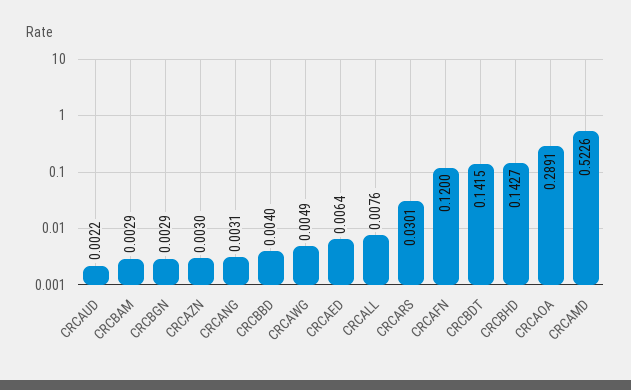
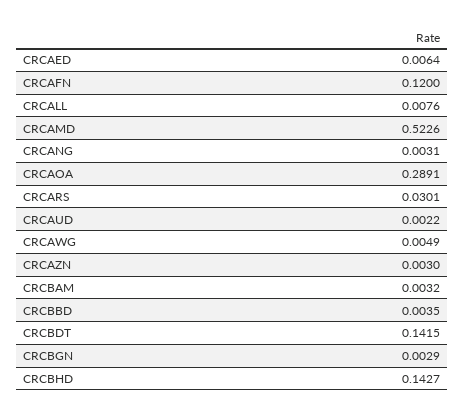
  {
    "CRCAUD": 0.0022,
-   "CRCBAM": 0.0029,
+   "CRCBAM": 0.0032,
    "CRCBGN": 0.0029,
    "CRCAZN": 0.003,
    "CRCANG": 0.0031,
-   "CRCBBD": 0.004,
+   "CRCBBD": 0.0035,
    "CRCAWG": 0.0049,
    "CRCAED": 0.0064,
    "CRCALL": 0.0076,
    "CRCARS": 0.0301,
    "CRCAFN": 0.12,
    "CRCBDT": 0.1415,
    "CRCBHD": 0.1427,
    "CRCAOA": 0.2891,
    "CRCAMD": 0.5226
  }

